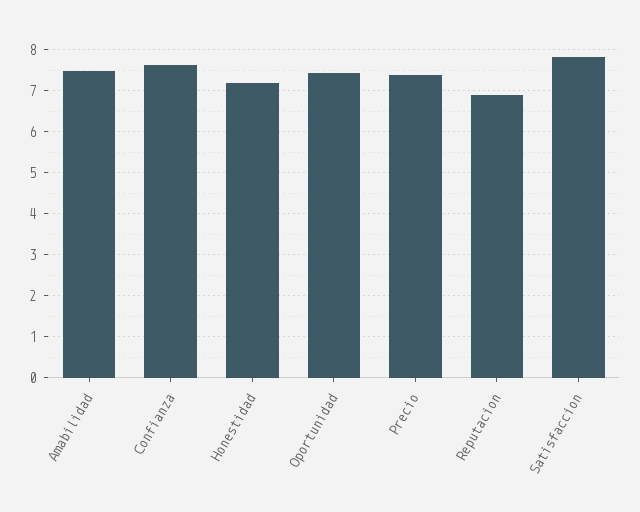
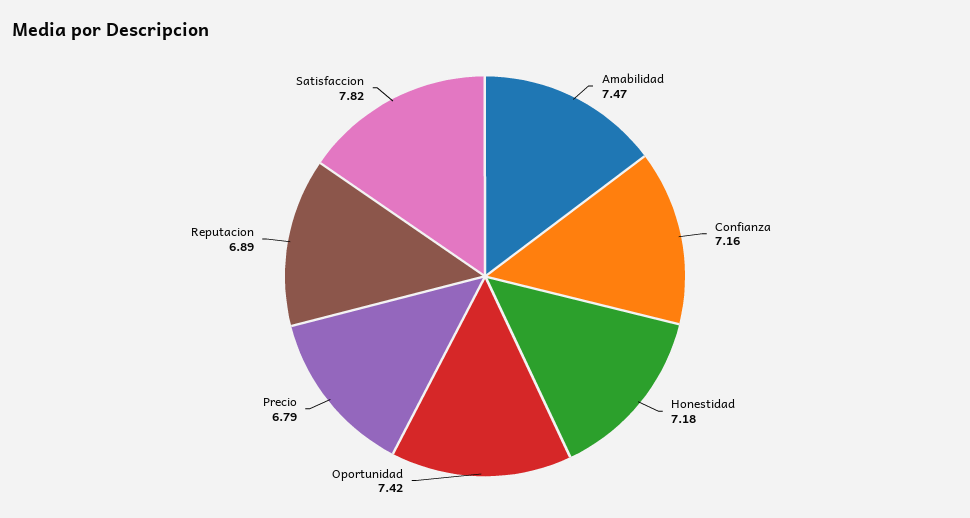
  {
    "Amabilidad": 7.47,
-   "Confianza": 7.6,
+   "Confianza": 7.16,
    "Honestidad": 7.18,
    "Oportunidad": 7.42,
-   "Precio": 7.4,
+   "Precio": 6.79,
    "Reputacion": 6.89,
    "Satisfaccion": 7.82
  }

